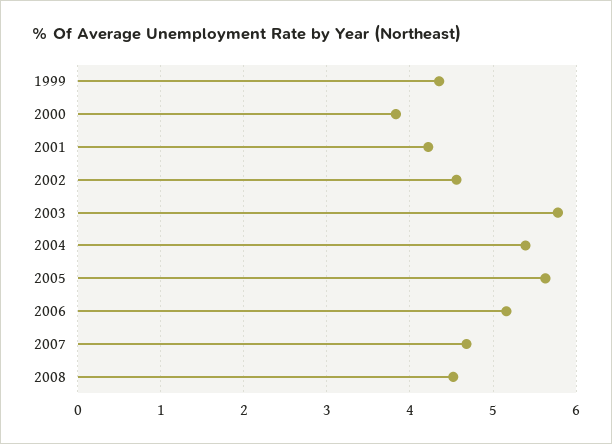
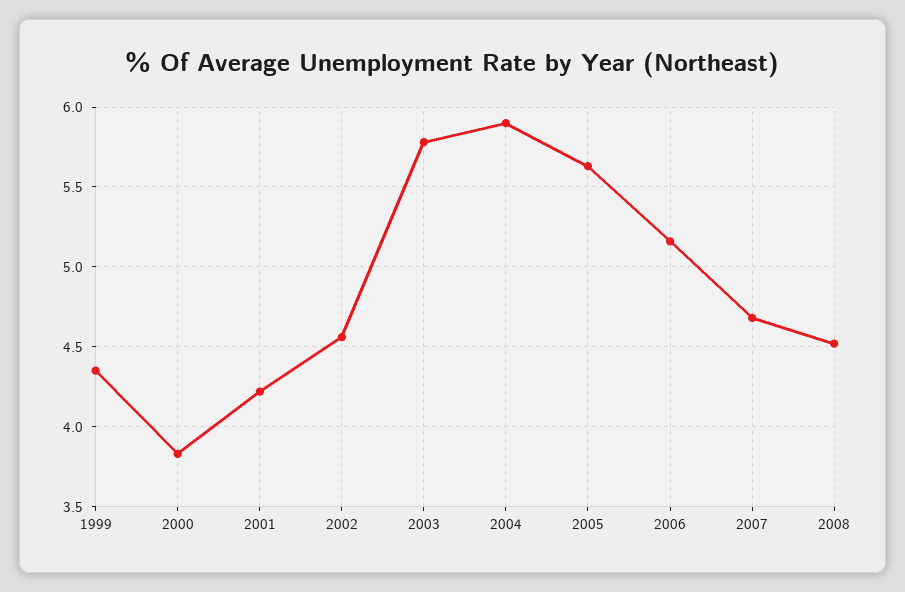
  {
    "1999": 4.35,
    "2000": 3.85,
    "2001": 4.2,
    "2002": 4.55,
    "2003": 5.8,
-   "2004": 5.4,
+   "2004": 5.9,
    "2005": 5.65,
    "2006": 5.15,
    "2007": 4.7,
    "2008": 4.5
  }

